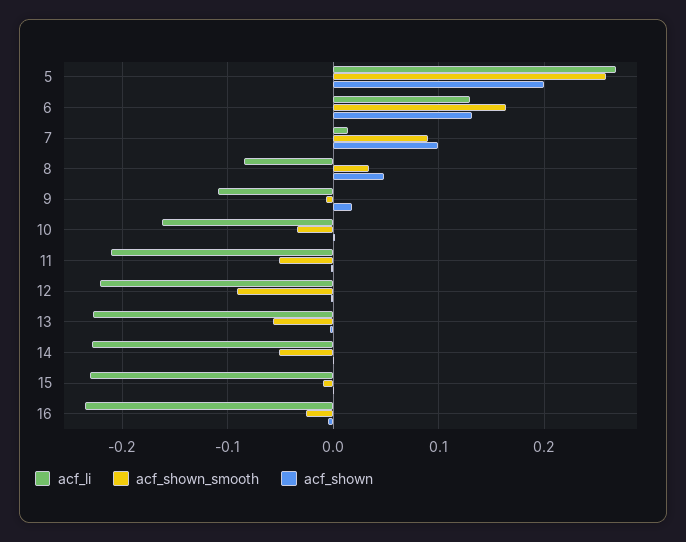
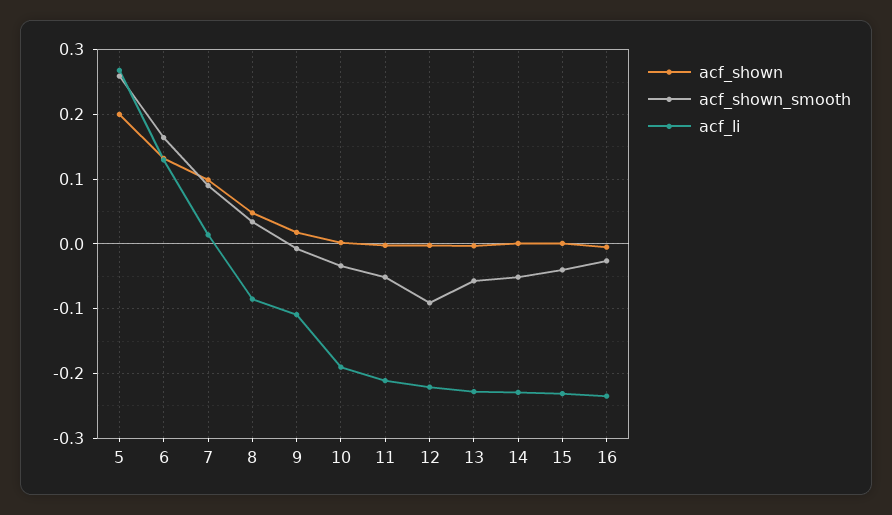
  {
    "acf_li": {
      "5": 0.27,
      "6": 0.13,
      "7": 0.01,
      "8": -0.09,
      "9": -0.11,
-     "10": -0.16,
+     "10": -0.19,
      "11": -0.21,
      "12": -0.22,
      "13": -0.23,
      "14": -0.23,
      "15": -0.23,
      "16": -0.24
    },
    "acf_shown_smooth": {
      "5": 0.26,
      "6": 0.16,
      "7": 0.09,
      "8": 0.03,
      "9": -0.01,
      "10": -0.03,
      "11": -0.05,
      "12": -0.09,
      "13": -0.06,
      "14": -0.05,
-     "15": -0.01,
+     "15": -0.04,
      "16": -0.03
    },
    "acf_shown": {
      "5": 0.2,
      "6": 0.13,
      "7": 0.1,
      "8": 0.05,
      "9": 0.02,
      "10": 0,
      "11": 0,
      "12": 0,
      "13": 0,
      "14": 0,
      "15": 0,
      "16": -0.01
    }
  }

